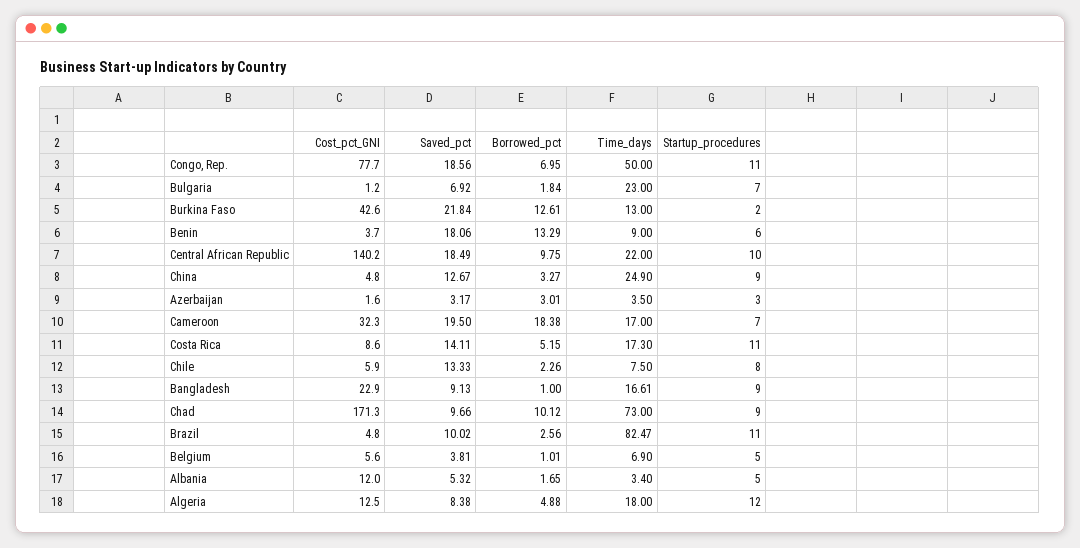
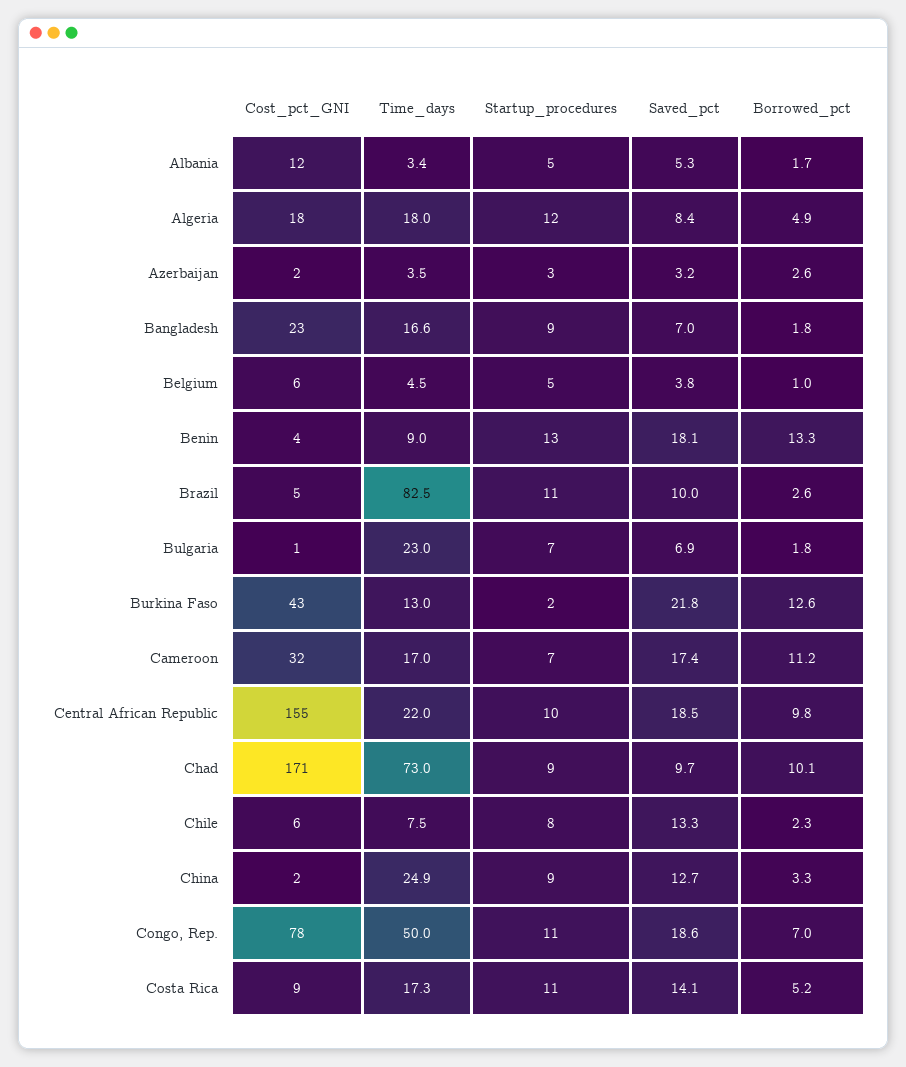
  {
    "Cost_pct_GNI": {
      "Congo, Rep.": 77.7,
      "Bulgaria": 1.2,
      "Burkina Faso": 42.6,
      "Benin": 3.7,
-     "Central African Republic": 140.2,
+     "Central African Republic": 155,
-     "China": 4.8,
+     "China": 2,
      "Azerbaijan": 1.6,
      "Cameroon": 32.3,
      "Costa Rica": 8.6,
      "Chile": 5.9,
      "Bangladesh": 22.9,
      "Chad": 171.3,
      "Brazil": 4.8,
      "Belgium": 5.6,
      "Albania": 12,
-     "Algeria": 12.5
+     "Algeria": 18
    },
    "Saved_pct": {
      "Congo, Rep.": 18.56,
      "Bulgaria": 6.92,
      "Burkina Faso": 21.84,
      "Benin": 18.06,
      "Central African Republic": 18.49,
      "China": 12.67,
      "Azerbaijan": 3.17,
-     "Cameroon": 19.5,
+     "Cameroon": 17.4,
      "Costa Rica": 14.11,
      "Chile": 13.33,
-     "Bangladesh": 9.13,
+     "Bangladesh": 7,
      "Chad": 9.66,
      "Brazil": 10.02,
      "Belgium": 3.81,
      "Albania": 5.32,
      "Algeria": 8.38
    },
    "Borrowed_pct": {
      "Congo, Rep.": 6.95,
      "Bulgaria": 1.84,
      "Burkina Faso": 12.61,
      "Benin": 13.29,
      "Central African Republic": 9.75,
      "China": 3.27,
-     "Azerbaijan": 3.01,
+     "Azerbaijan": 2.6,
-     "Cameroon": 18.38,
+     "Cameroon": 11.2,
      "Costa Rica": 5.15,
      "Chile": 2.26,
-     "Bangladesh": 1,
+     "Bangladesh": 1.8,
      "Chad": 10.12,
      "Brazil": 2.56,
      "Belgium": 1.01,
      "Albania": 1.65,
      "Algeria": 4.88
    },
    "Time_days": {
      "Congo, Rep.": 50,
      "Bulgaria": 23,
      "Burkina Faso": 13,
      "Benin": 9,
      "Central African Republic": 22,
      "China": 24.9,
      "Azerbaijan": 3.5,
      "Cameroon": 17,
      "Costa Rica": 17.3,
      "Chile": 7.5,
      "Bangladesh": 16.61,
      "Chad": 73,
      "Brazil": 82.47,
-     "Belgium": 6.9,
+     "Belgium": 4.5,
      "Albania": 3.4,
      "Algeria": 18
    },
    "Startup_procedures": {
      "Congo, Rep.": 11,
      "Bulgaria": 7,
      "Burkina Faso": 2,
-     "Benin": 6,
+     "Benin": 13,
      "Central African Republic": 10,
      "China": 9,
      "Azerbaijan": 3,
      "Cameroon": 7,
      "Costa Rica": 11,
      "Chile": 8,
      "Bangladesh": 9,
      "Chad": 9,
      "Brazil": 11,
      "Belgium": 5,
      "Albania": 5,
      "Algeria": 12
    }
  }

